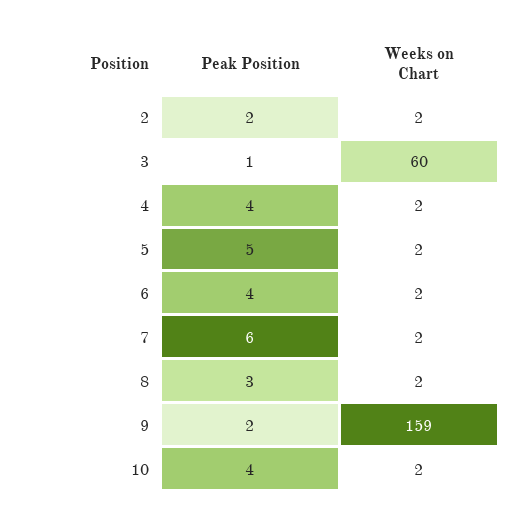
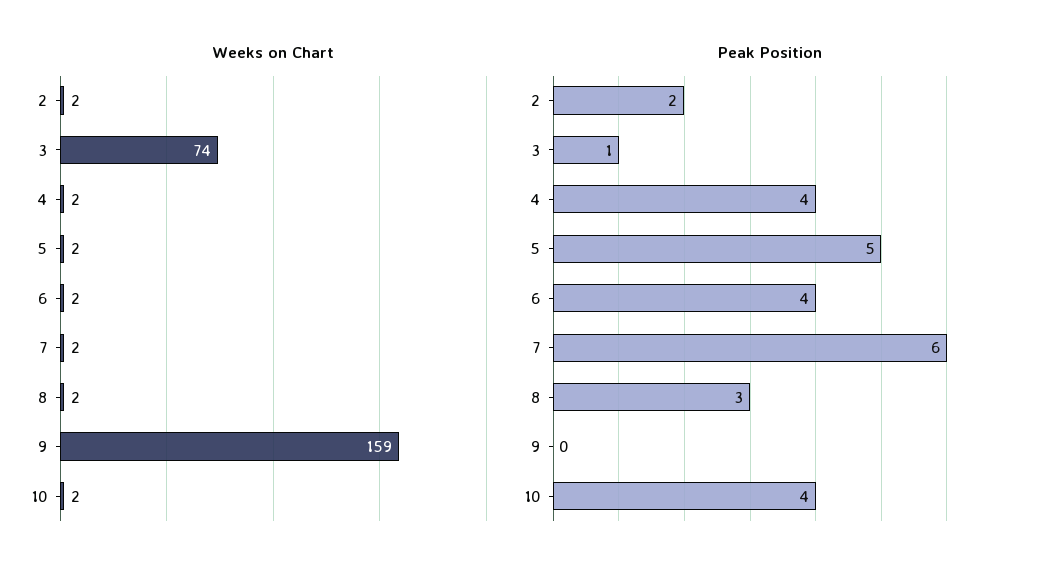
  {
    "Peak Position": {
      "2": 2,
      "3": 1,
      "4": 4,
      "5": 5,
      "6": 4,
      "7": 6,
      "8": 3,
-     "9": 2,
+     "9": 0,
      "10": 4
    },
    "Weeks on Chart": {
      "2": 2,
-     "3": 60,
+     "3": 74,
      "4": 2,
      "5": 2,
      "6": 2,
      "7": 2,
      "8": 2,
      "9": 159,
      "10": 2
    }
  }

